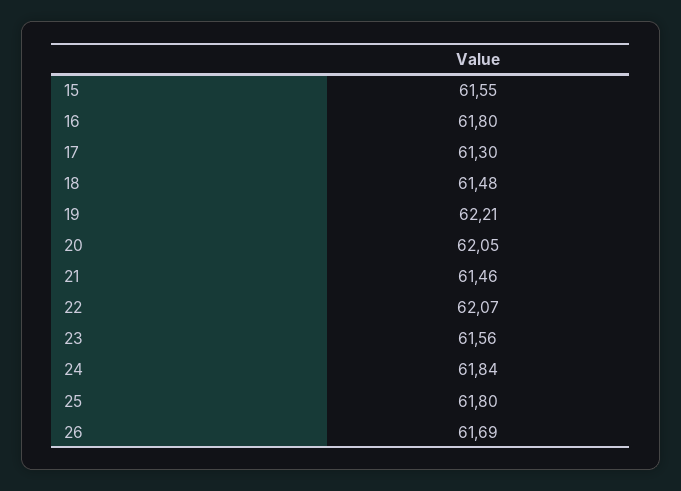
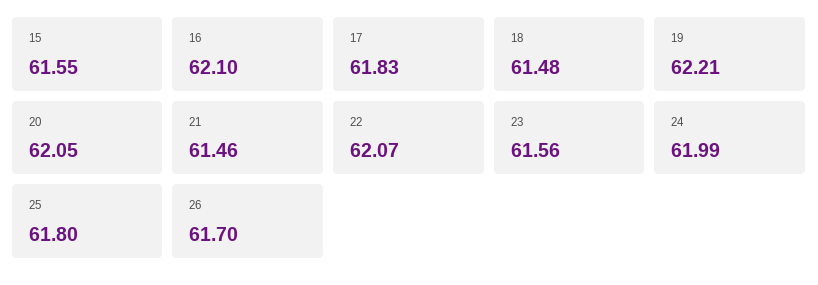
  {
    "15": 61.55,
-   "16": 61.8,
+   "16": 62.1,
-   "17": 61.3,
+   "17": 61.83,
    "18": 61.48,
    "19": 62.21,
    "20": 62.05,
    "21": 61.46,
    "22": 62.07,
    "23": 61.56,
-   "24": 61.84,
+   "24": 61.99,
    "25": 61.8,
-   "26": 61.69
+   "26": 61.7
  }

